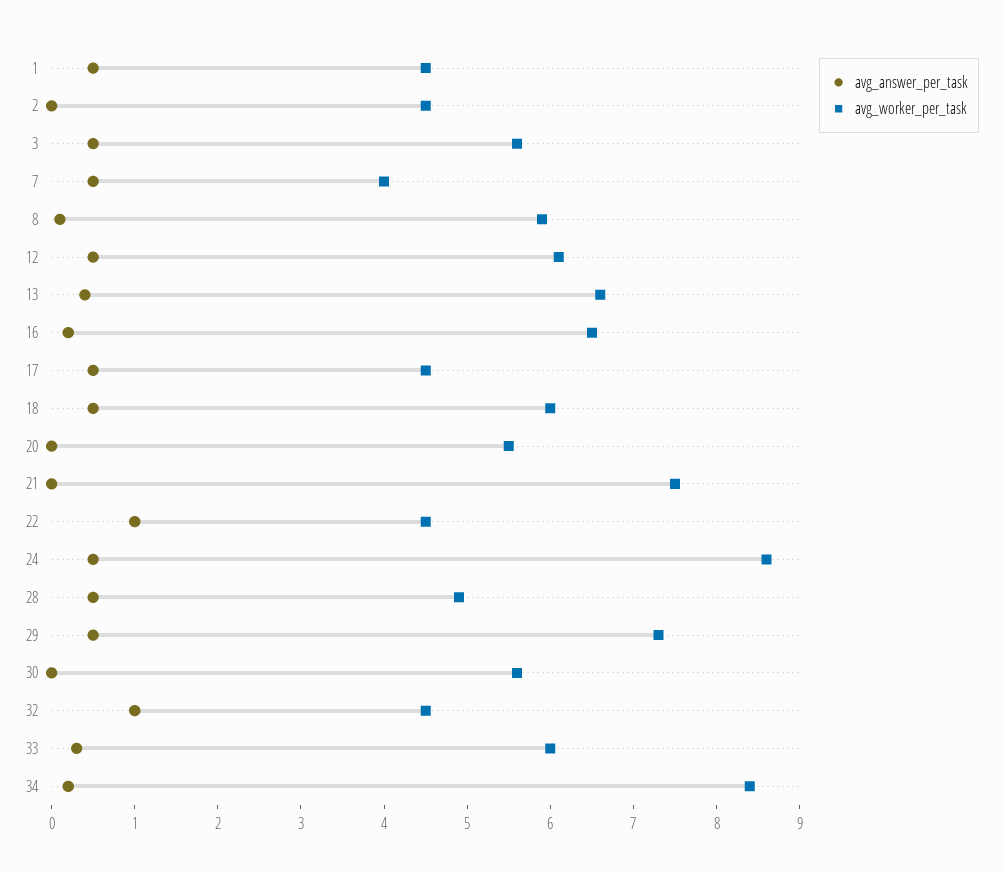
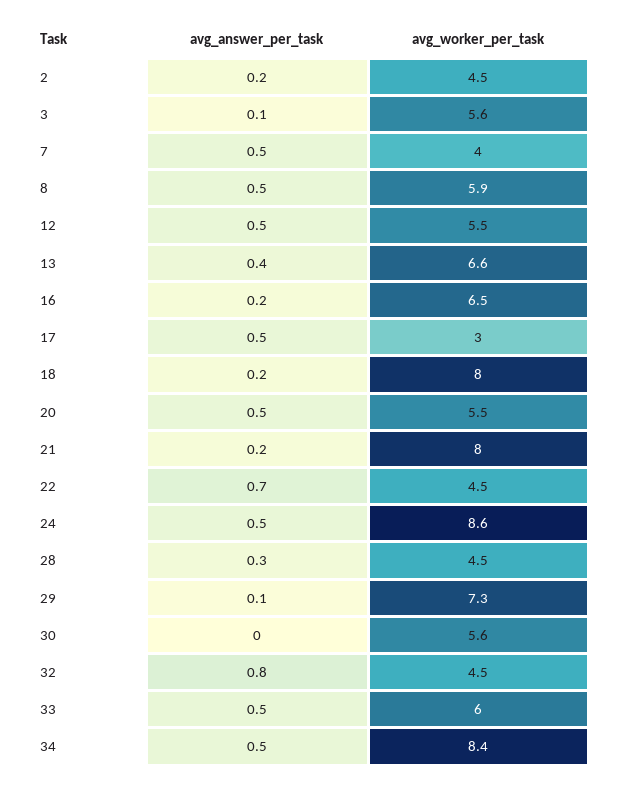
  {
    "avg_answer_per_task": {
-     "1": 0.5,
-     "2": 0,
+     "2": 0.2,
-     "3": 0.5,
+     "3": 0.1,
      "7": 0.5,
-     "8": 0.1,
+     "8": 0.5,
      "12": 0.5,
      "13": 0.4,
      "16": 0.2,
      "17": 0.5,
-     "18": 0.5,
+     "18": 0.2,
-     "20": 0,
+     "20": 0.5,
-     "21": 0,
+     "21": 0.2,
-     "22": 1,
+     "22": 0.7,
      "24": 0.5,
-     "28": 0.5,
+     "28": 0.3,
-     "29": 0.5,
+     "29": 0.1,
      "30": 0,
-     "32": 1,
+     "32": 0.8,
-     "33": 0.3,
+     "33": 0.5,
-     "34": 0.2
+     "34": 0.5
    },
    "avg_worker_per_task": {
-     "1": 4.5,
      "2": 4.5,
      "3": 5.6,
      "7": 4,
      "8": 5.9,
-     "12": 6.1,
+     "12": 5.5,
      "13": 6.6,
      "16": 6.5,
-     "17": 4.5,
+     "17": 3,
-     "18": 6,
+     "18": 8,
      "20": 5.5,
-     "21": 7.5,
+     "21": 8,
      "22": 4.5,
      "24": 8.6,
-     "28": 4.9,
+     "28": 4.5,
      "29": 7.3,
      "30": 5.6,
      "32": 4.5,
      "33": 6,
      "34": 8.4
    }
  }

